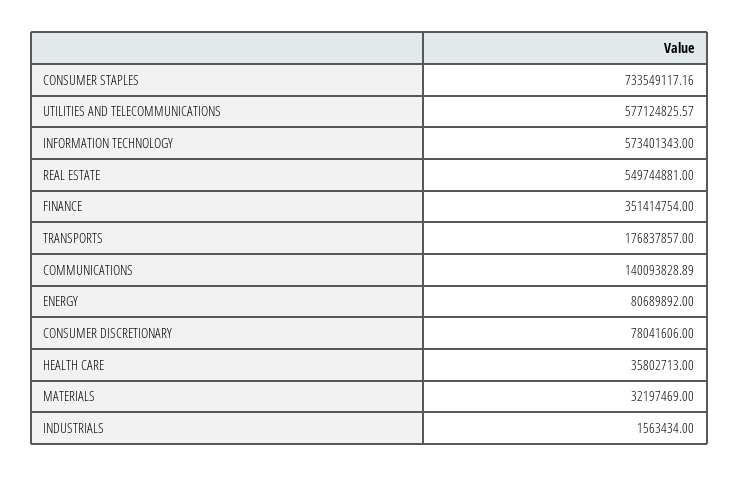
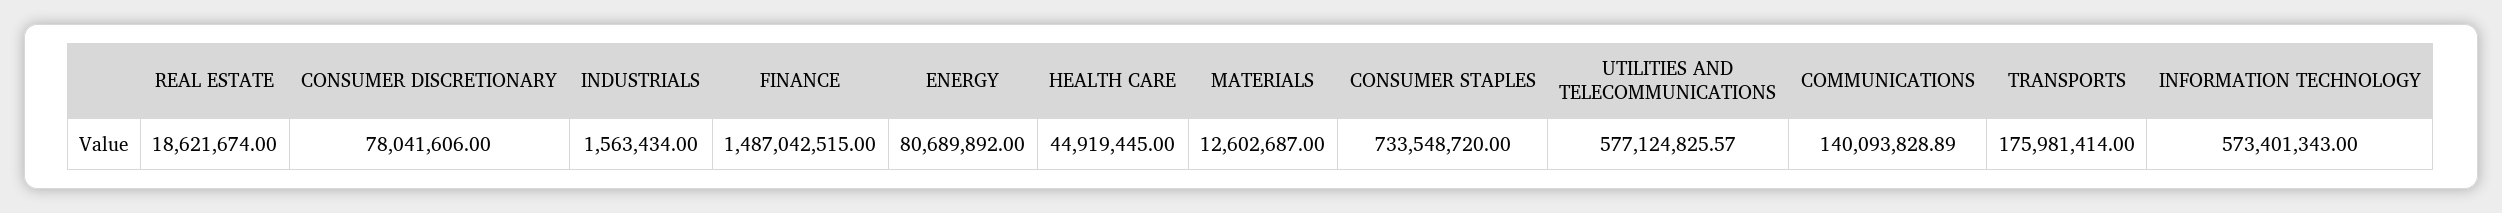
  {
-   "CONSUMER STAPLES": 733549117.16,
+   "CONSUMER STAPLES": 733548720,
    "UTILITIES AND TELECOMMUNICATIONS": 577124825.57,
    "INFORMATION TECHNOLOGY": 573401343,
-   "REAL ESTATE": 549744881,
+   "REAL ESTATE": 18621674,
-   "FINANCE": 351414754,
+   "FINANCE": 1487042515,
-   "TRANSPORTS": 176837857,
+   "TRANSPORTS": 175981414,
    "COMMUNICATIONS": 140093828.89,
    "ENERGY": 80689892,
    "CONSUMER DISCRETIONARY": 78041606,
-   "HEALTH CARE": 35802713,
+   "HEALTH CARE": 44919445,
-   "MATERIALS": 32197469,
+   "MATERIALS": 12602687,
    "INDUSTRIALS": 1563434
  }

